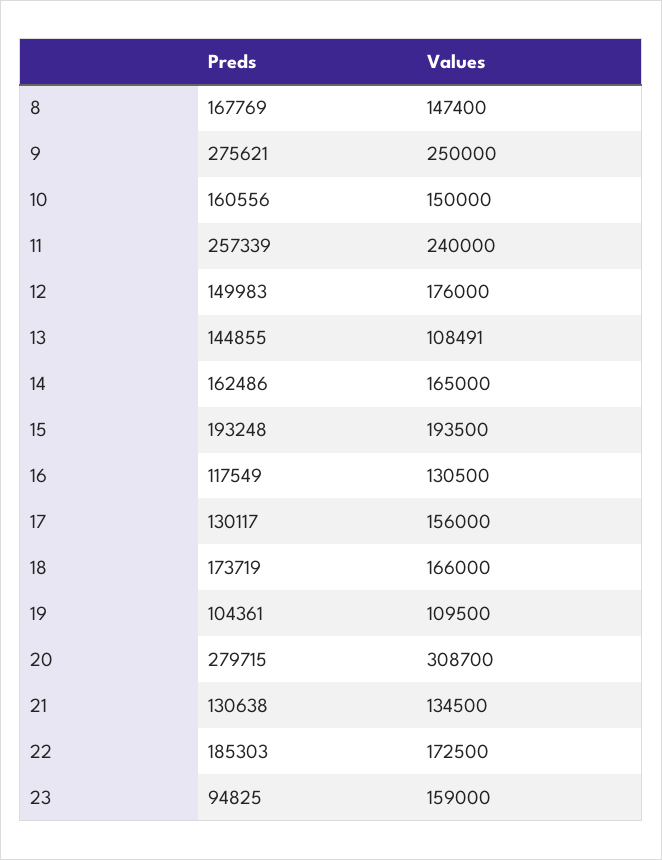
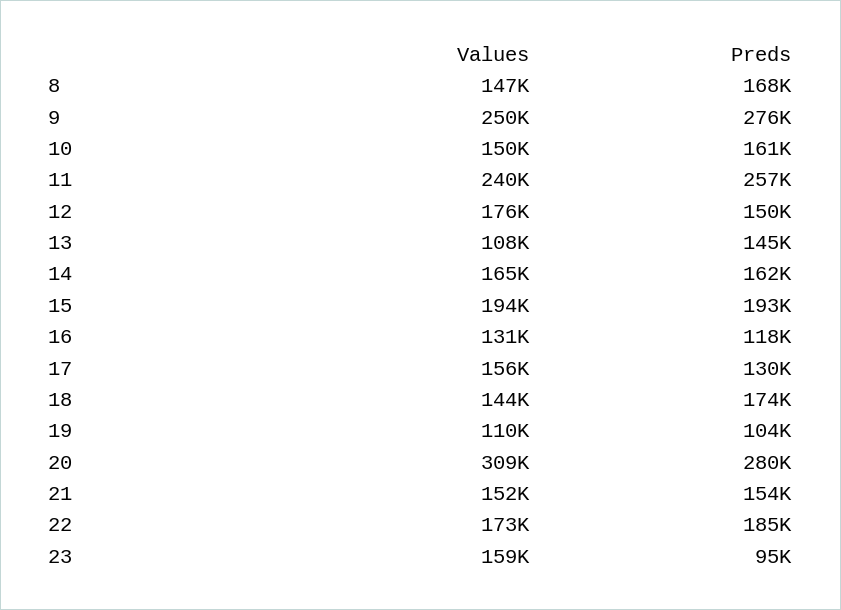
  {
    "Preds": {
      "8": 167769,
      "9": 275621,
      "10": 160556,
      "11": 257339,
      "12": 149983,
      "13": 144855,
      "14": 162486,
      "15": 193248,
      "16": 117549,
      "17": 130117,
      "18": 173719,
      "19": 104361,
      "20": 279715,
-     "21": 130638,
+     "21": 154000,
      "22": 185303,
      "23": 94825
    },
    "Values": {
      "8": 147400,
      "9": 250000,
      "10": 150000,
      "11": 240000,
      "12": 176000,
      "13": 108491,
      "14": 165000,
      "15": 193500,
      "16": 130500,
      "17": 156000,
-     "18": 166000,
+     "18": 144000,
      "19": 109500,
      "20": 308700,
-     "21": 134500,
+     "21": 152000,
      "22": 172500,
      "23": 159000
    }
  }

